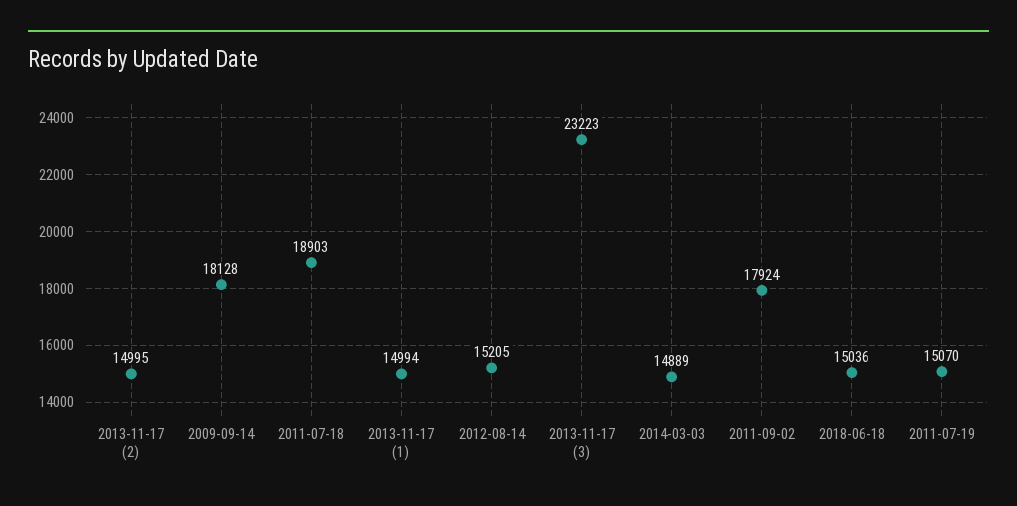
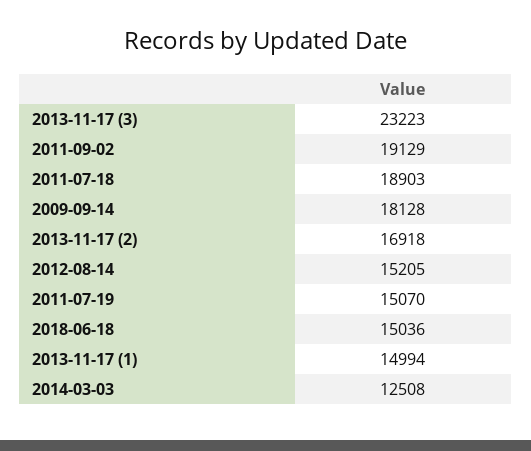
  {
-   "2013-11-17 (2)": 14995,
+   "2013-11-17 (2)": 16918,
    "2009-09-14": 18128,
    "2011-07-18": 18903,
    "2013-11-17 (1)": 14994,
    "2012-08-14": 15205,
    "2013-11-17 (3)": 23223,
-   "2014-03-03": 14889,
+   "2014-03-03": 12508,
-   "2011-09-02": 17924,
+   "2011-09-02": 19129,
    "2018-06-18": 15036,
    "2011-07-19": 15070
  }

